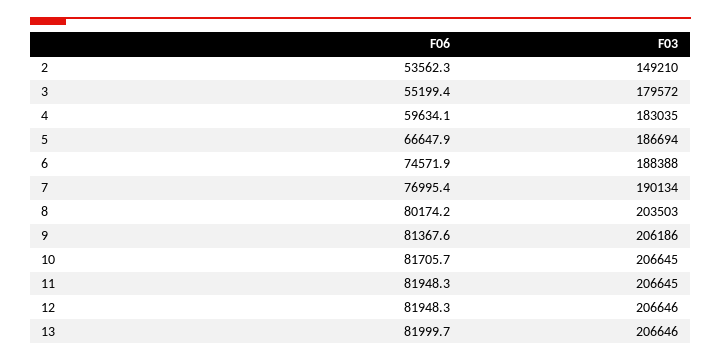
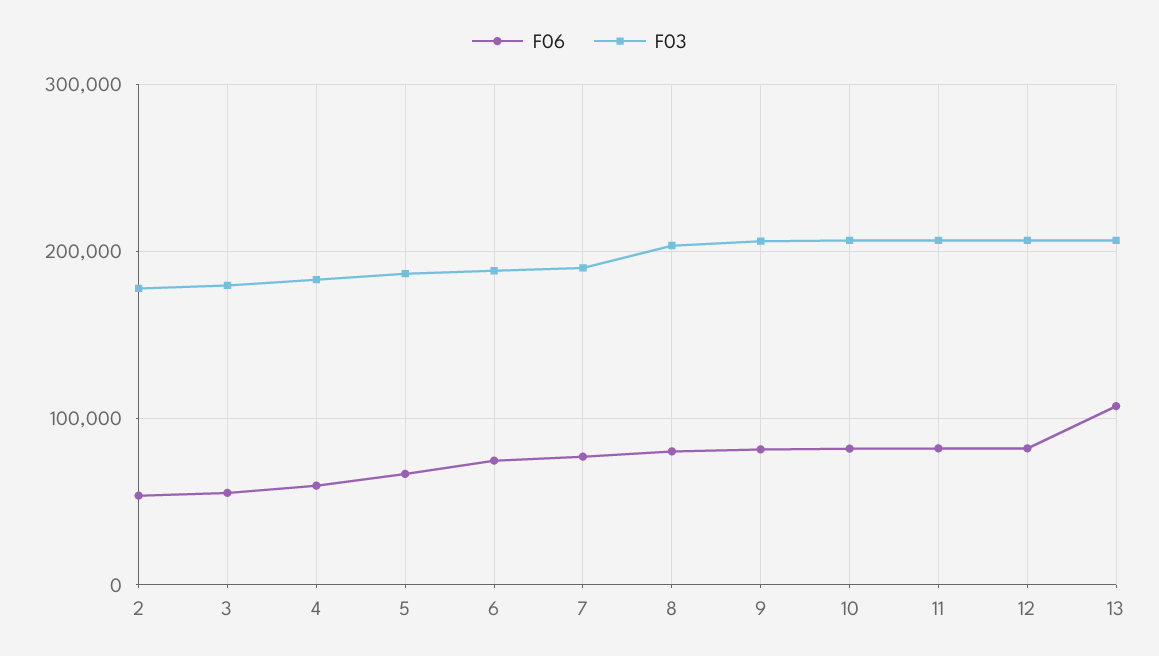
  {
    "F06": {
      "2": 53562.3,
      "3": 55199.4,
      "4": 59634.1,
      "5": 66647.9,
      "6": 74571.9,
      "7": 76995.4,
      "8": 80174.2,
      "9": 81367.6,
      "10": 81705.7,
      "11": 81948.3,
      "12": 81948.3,
-     "13": 81999.7
+     "13": 110000
    },
    "F03": {
-     "2": 149210,
+     "2": 180000,
      "3": 179572,
      "4": 183035,
      "5": 186694,
      "6": 188388,
      "7": 190134,
      "8": 203503,
      "9": 206186,
      "10": 206645,
      "11": 206645,
      "12": 206646,
      "13": 206646
    }
  }

